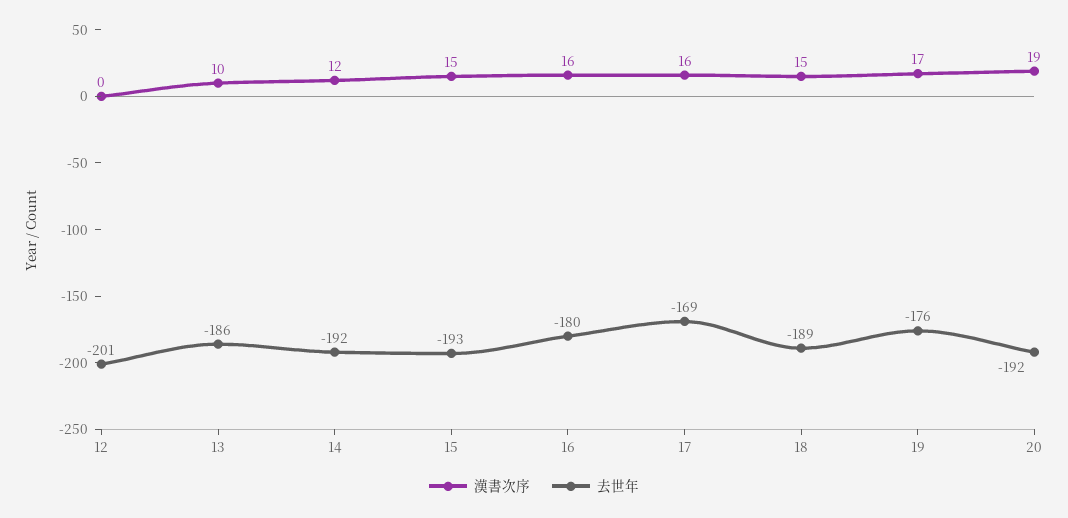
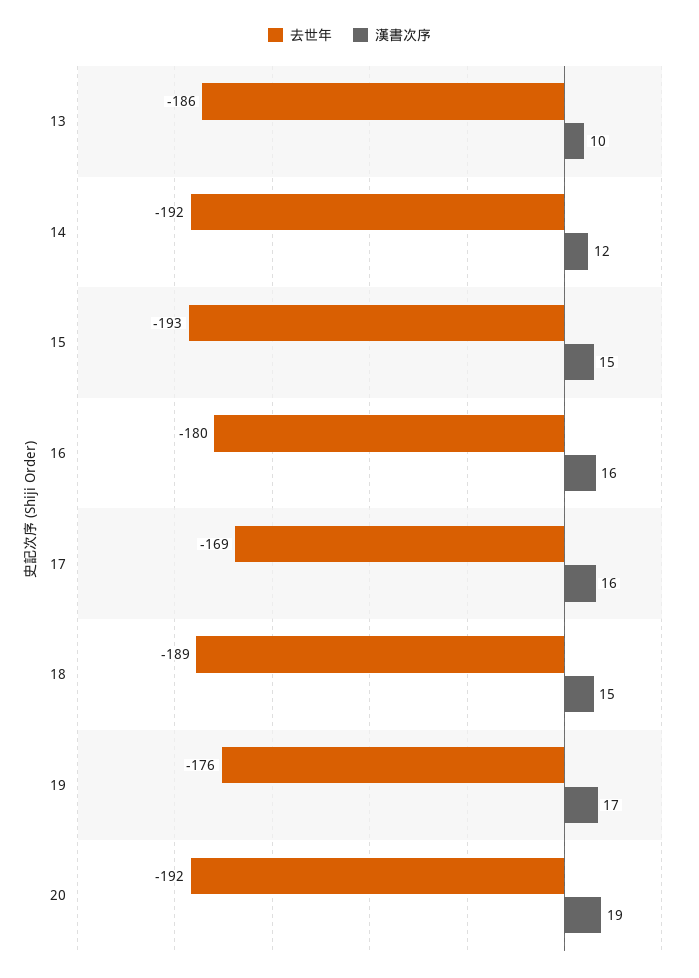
  {
    "漢書次序": {
-     "12": 0,
      "13": 10,
      "14": 12,
      "15": 15,
      "16": 16,
      "17": 16,
      "18": 15,
      "19": 17,
      "20": 19
    },
    "去世年": {
-     "12": -201,
      "13": -186,
      "14": -192,
      "15": -193,
      "16": -180,
      "17": -169,
      "18": -189,
      "19": -176,
      "20": -192
    }
  }

